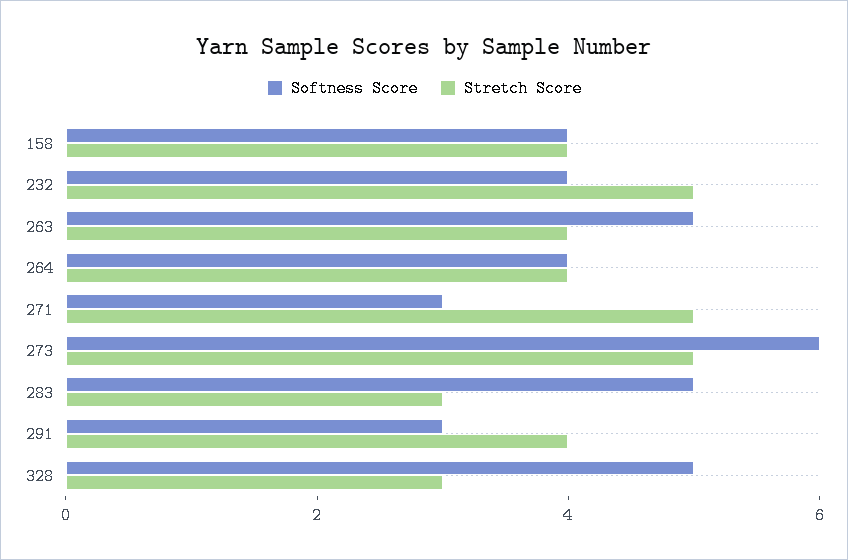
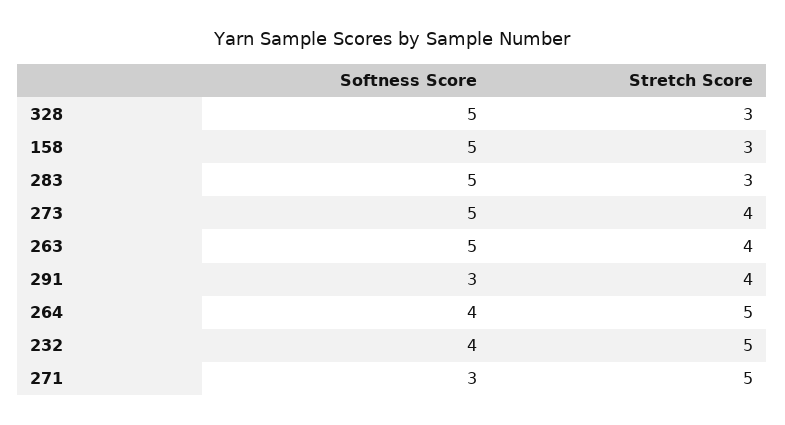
  {
    "Softness Score": {
-     "158": 4,
+     "158": 5,
      "232": 4,
      "263": 5,
      "264": 4,
      "271": 3,
-     "273": 6,
+     "273": 5,
      "283": 5,
      "291": 3,
      "328": 5
    },
    "Stretch Score": {
-     "158": 4,
+     "158": 3,
      "232": 5,
      "263": 4,
-     "264": 4,
+     "264": 5,
      "271": 5,
-     "273": 5,
+     "273": 4,
      "283": 3,
      "291": 4,
      "328": 3
    }
  }

